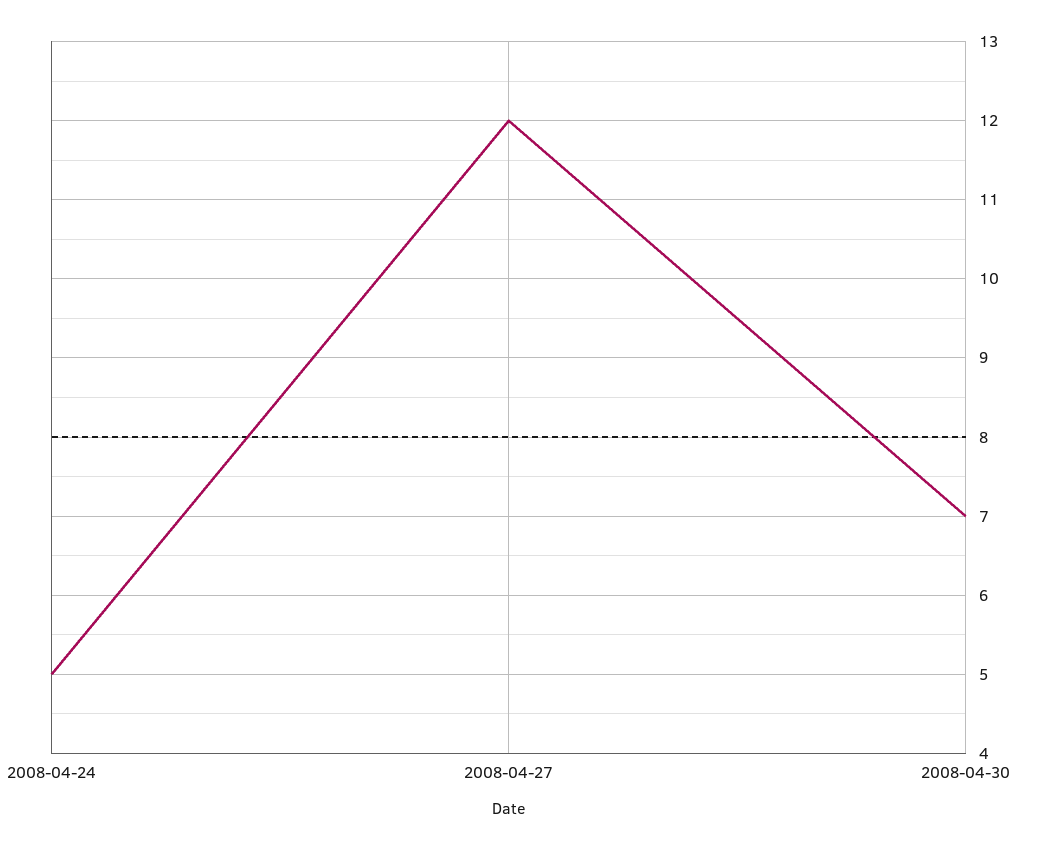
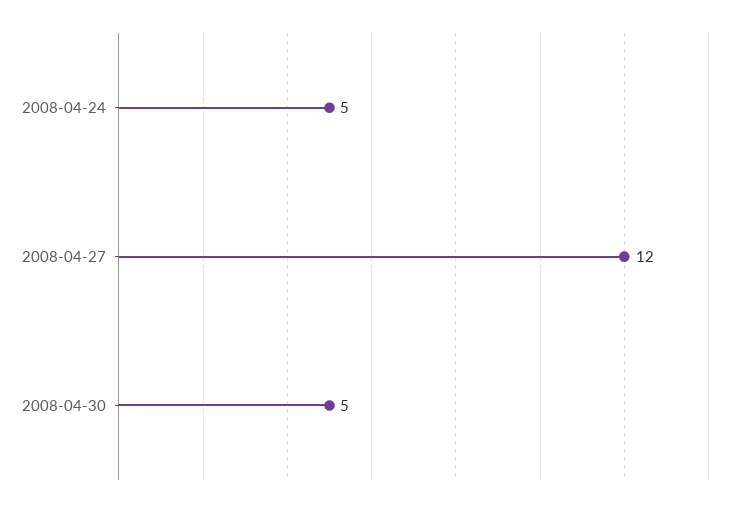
  {
    "2008-04-24": 5,
    "2008-04-27": 12,
-   "2008-04-30": 7
+   "2008-04-30": 5
  }

